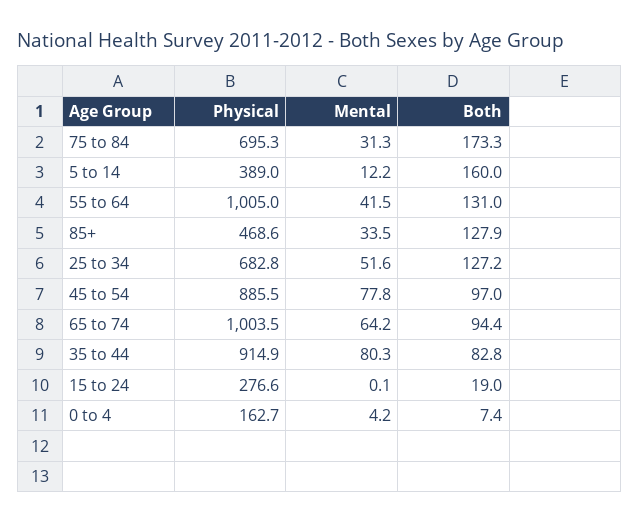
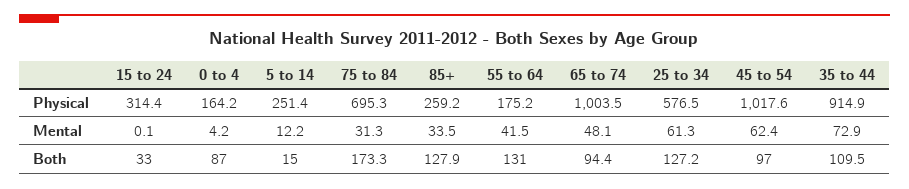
  {
    "Physical": {
      "75 to 84": 695.3,
-     "5 to 14": 389,
+     "5 to 14": 251.4,
-     "55 to 64": 1005,
+     "55 to 64": 175.2,
-     "85+": 468.6,
+     "85+": 259.2,
-     "25 to 34": 682.8,
+     "25 to 34": 576.5,
-     "45 to 54": 885.5,
+     "45 to 54": 1017.6,
      "65 to 74": 1003.5,
      "35 to 44": 914.9,
-     "15 to 24": 276.6,
+     "15 to 24": 314.4,
-     "0 to 4": 162.7
+     "0 to 4": 164.2
    },
    "Mental": {
      "75 to 84": 31.3,
      "5 to 14": 12.2,
      "55 to 64": 41.5,
      "85+": 33.5,
-     "25 to 34": 51.6,
+     "25 to 34": 61.3,
-     "45 to 54": 77.8,
+     "45 to 54": 62.4,
-     "65 to 74": 64.2,
+     "65 to 74": 48.1,
-     "35 to 44": 80.3,
+     "35 to 44": 72.9,
      "15 to 24": 0.1,
      "0 to 4": 4.2
    },
    "Both": {
      "75 to 84": 173.3,
-     "5 to 14": 160,
+     "5 to 14": 15,
      "55 to 64": 131,
      "85+": 127.9,
      "25 to 34": 127.2,
      "45 to 54": 97,
      "65 to 74": 94.4,
-     "35 to 44": 82.8,
+     "35 to 44": 109.5,
-     "15 to 24": 19,
+     "15 to 24": 33,
-     "0 to 4": 7.4
+     "0 to 4": 87
    }
  }

